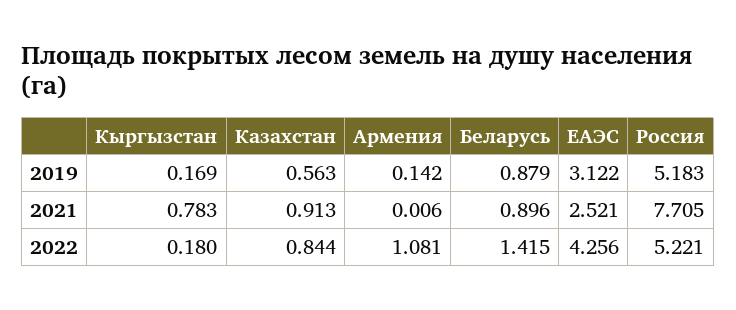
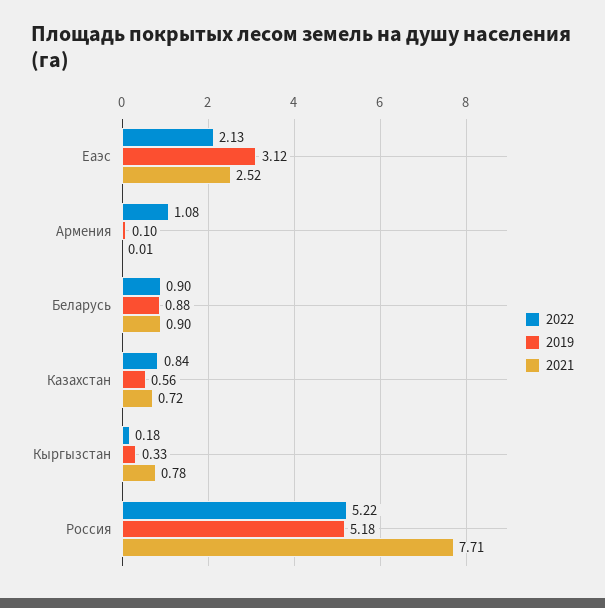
  {
    "2019": {
-     "Кыргызстан": 0.169,
+     "Кыргызстан": 0.33,
      "Казахстан": 0.563,
-     "Армения": 0.142,
+     "Армения": 0.1,
      "Беларусь": 0.879,
      "ЕАЭС": 3.122,
      "Россия": 5.183
    },
    "2021": {
      "Кыргызстан": 0.783,
-     "Казахстан": 0.913,
+     "Казахстан": 0.72,
      "Армения": 0.006,
      "Беларусь": 0.896,
      "ЕАЭС": 2.521,
      "Россия": 7.705
    },
    "2022": {
      "Кыргызстан": 0.18,
      "Казахстан": 0.844,
      "Армения": 1.081,
-     "Беларусь": 1.415,
+     "Беларусь": 0.9,
-     "ЕАЭС": 4.256,
+     "ЕАЭС": 2.13,
      "Россия": 5.221
    }
  }

